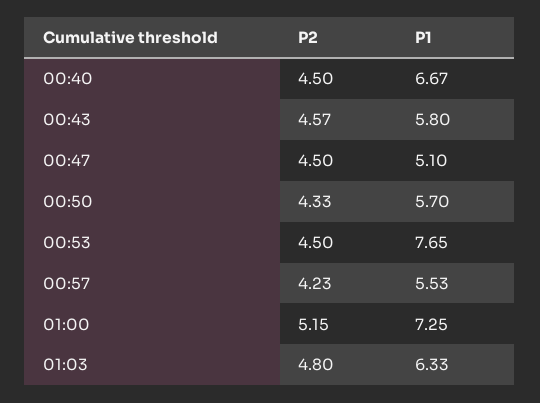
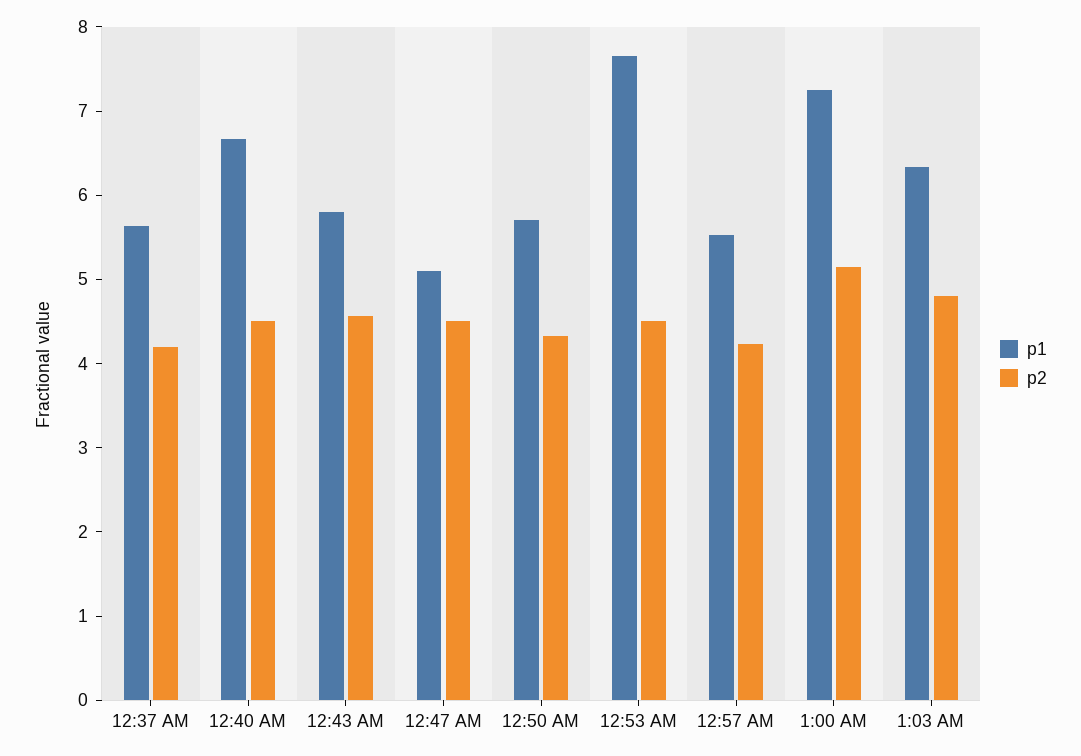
  {
    "P2": {
      "00:40": 4.5,
      "00:43": 4.57,
      "00:47": 4.5,
      "00:50": 4.33,
      "00:53": 4.5,
      "00:57": 4.23,
      "01:00": 5.15,
-     "01:03": 4.8
+     "01:03": 4.8,
+     "12:37 AM": 4.2
    },
    "P1": {
      "00:40": 6.67,
      "00:43": 5.8,
      "00:47": 5.1,
      "00:50": 5.7,
      "00:53": 7.65,
      "00:57": 5.53,
      "01:00": 7.25,
-     "01:03": 6.33
+     "01:03": 6.33,
+     "12:37 AM": 5.6
    }
  }

